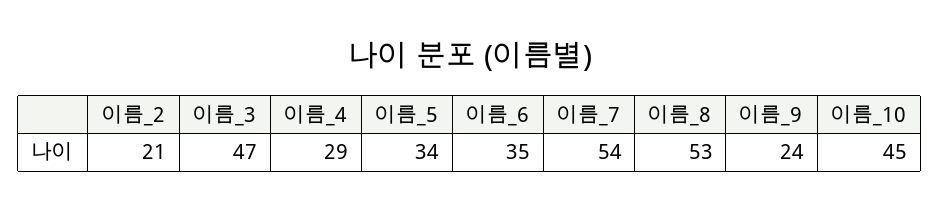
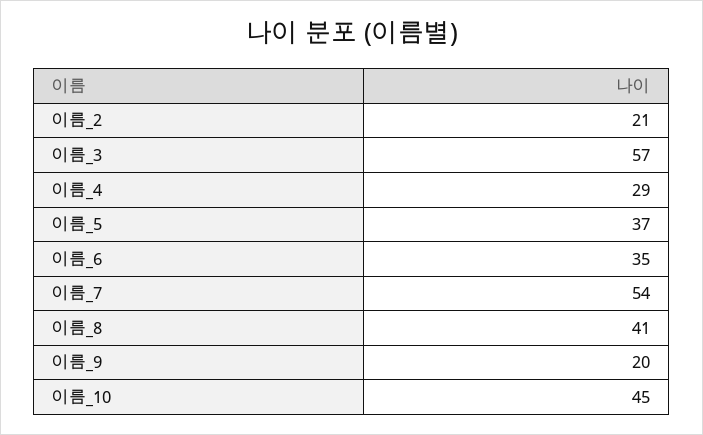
  {
    "이름_2": 21,
-   "이름_3": 47,
+   "이름_3": 57,
    "이름_4": 29,
-   "이름_5": 34,
+   "이름_5": 37,
    "이름_6": 35,
    "이름_7": 54,
-   "이름_8": 53,
+   "이름_8": 41,
-   "이름_9": 24,
+   "이름_9": 20,
    "이름_10": 45
  }

